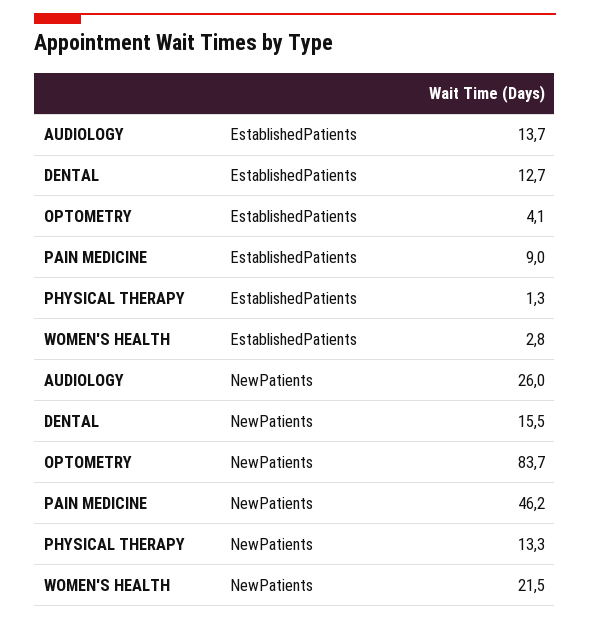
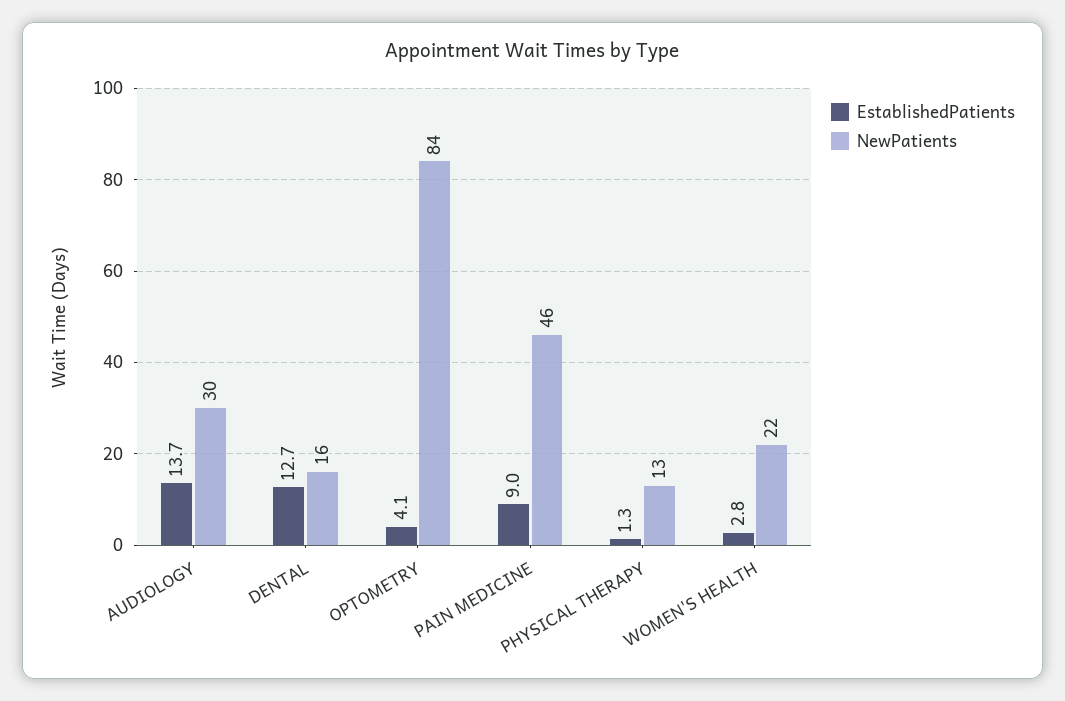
  {
    "EstablishedPatients": {
      "AUDIOLOGY": 13.7,
      "DENTAL": 12.7,
      "OPTOMETRY": 4.1,
      "PAIN MEDICINE": 9,
      "PHYSICAL THERAPY": 1.3,
      "WOMEN'S HEALTH": 2.8
    },
    "NewPatients": {
-     "AUDIOLOGY": 26,
+     "AUDIOLOGY": 30,
      "DENTAL": 15.5,
      "OPTOMETRY": 83.7,
      "PAIN MEDICINE": 46.2,
      "PHYSICAL THERAPY": 13.3,
      "WOMEN'S HEALTH": 21.5
    }
  }

